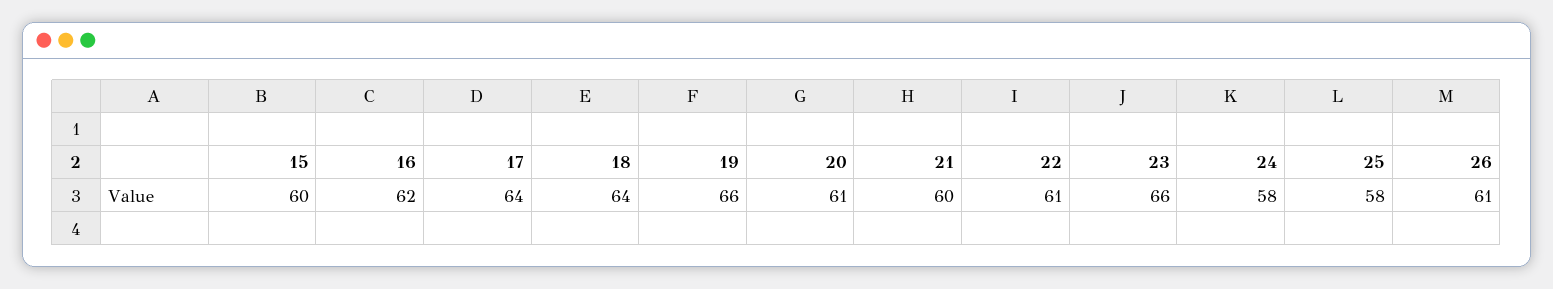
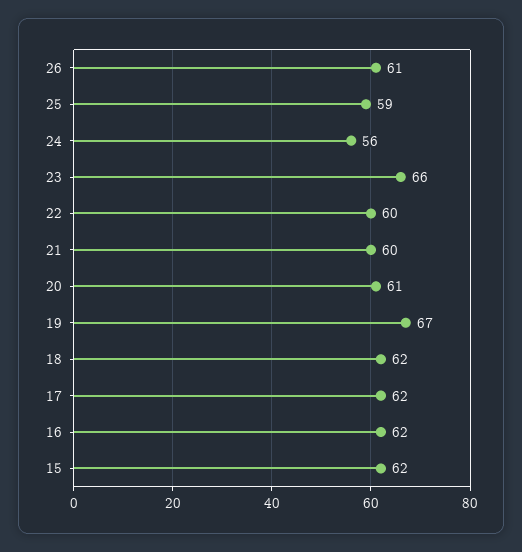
  {
-   "15": 60,
+   "15": 62,
    "16": 62,
-   "17": 64,
+   "17": 62,
-   "18": 64,
+   "18": 62,
-   "19": 66,
+   "19": 67,
    "20": 61,
    "21": 60,
-   "22": 61,
+   "22": 60,
    "23": 66,
-   "24": 58,
+   "24": 56,
-   "25": 58,
+   "25": 59,
    "26": 61
  }

